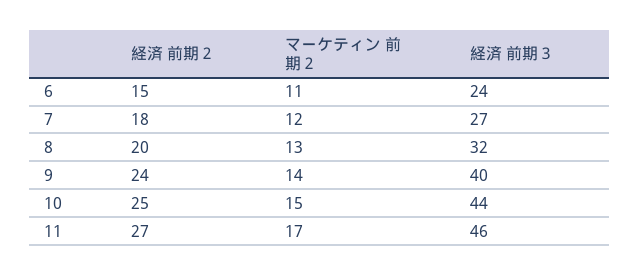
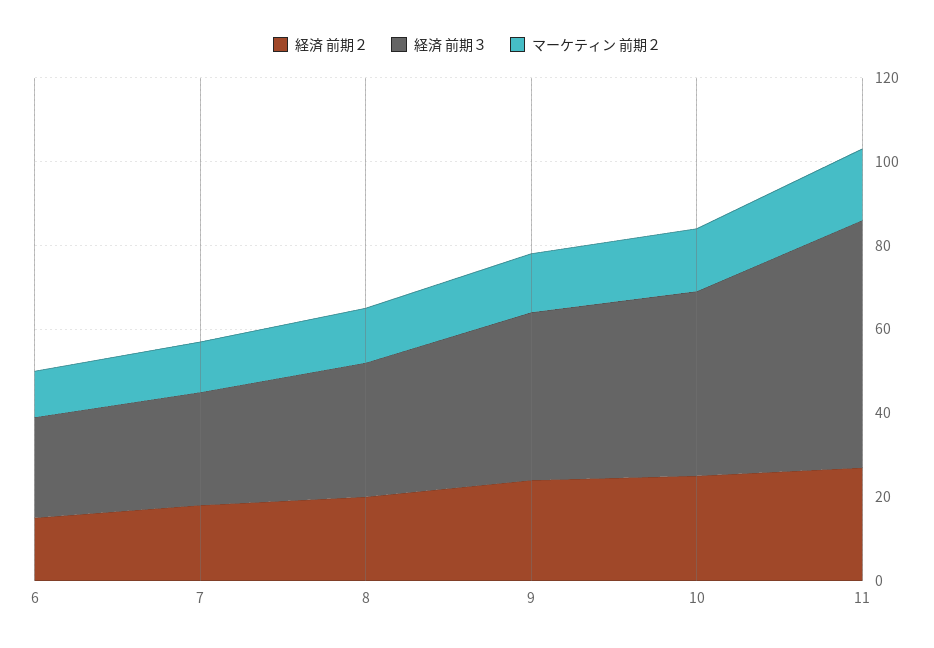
  {
    "経済 前期２": {
      "6": 15,
      "7": 18,
      "8": 20,
      "9": 24,
      "10": 25,
      "11": 27
    },
    "マーケティン 前期２": {
      "6": 11,
      "7": 12,
      "8": 13,
      "9": 14,
      "10": 15,
      "11": 17
    },
    "経済 前期３": {
      "6": 24,
      "7": 27,
      "8": 32,
      "9": 40,
      "10": 44,
-     "11": 46
+     "11": 60
    }
  }

